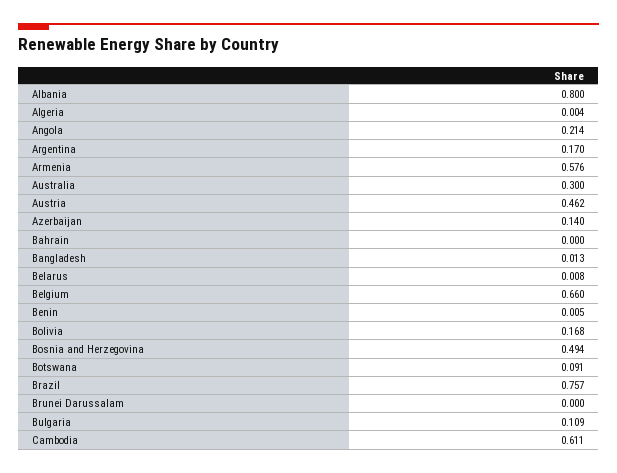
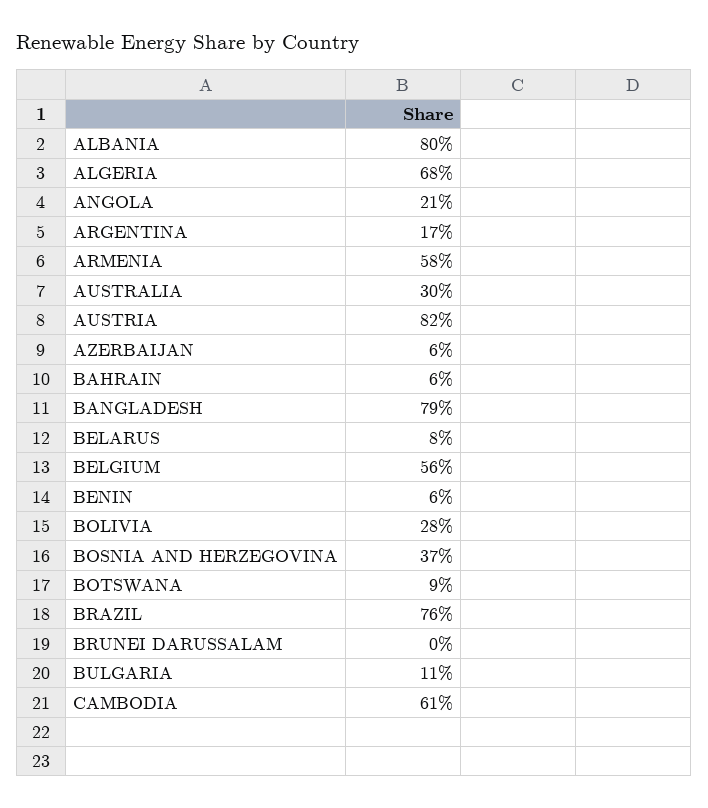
  {
    "Albania": 0.8,
-   "Algeria": 0.004,
+   "Algeria": 0.68,
    "Angola": 0.214,
    "Argentina": 0.17,
    "Armenia": 0.576,
    "Australia": 0.3,
-   "Austria": 0.462,
+   "Austria": 0.82,
-   "Azerbaijan": 0.14,
+   "Azerbaijan": 0.06,
-   "Bahrain": 0,
+   "Bahrain": 0.06,
-   "Bangladesh": 0.013,
+   "Bangladesh": 0.79,
-   "Belarus": 0.008,
+   "Belarus": 0.08,
-   "Belgium": 0.66,
+   "Belgium": 0.56,
-   "Benin": 0.005,
+   "Benin": 0.06,
-   "Bolivia": 0.168,
+   "Bolivia": 0.28,
-   "Bosnia and Herzegovina": 0.494,
+   "Bosnia and Herzegovina": 0.37,
    "Botswana": 0.091,
    "Brazil": 0.757,
    "Brunei Darussalam": 0,
    "Bulgaria": 0.109,
    "Cambodia": 0.611
  }

